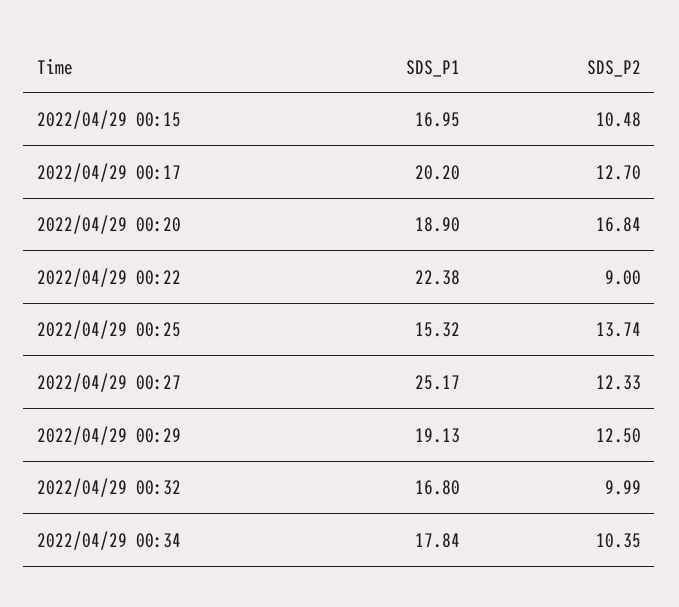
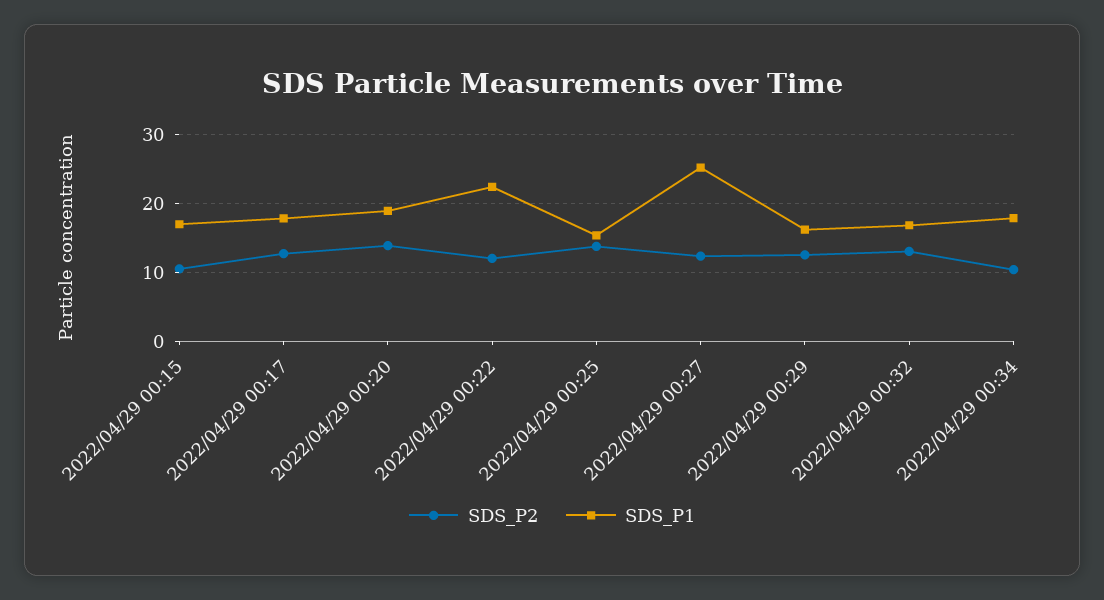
  {
    "SDS_P1": {
      "2022/04/29 00:15": 16.95,
-     "2022/04/29 00:17": 20.2,
+     "2022/04/29 00:17": 18,
      "2022/04/29 00:20": 18.9,
      "2022/04/29 00:22": 22.38,
      "2022/04/29 00:25": 15.32,
      "2022/04/29 00:27": 25.17,
-     "2022/04/29 00:29": 19.13,
+     "2022/04/29 00:29": 16,
      "2022/04/29 00:32": 16.8,
      "2022/04/29 00:34": 17.84
    },
    "SDS_P2": {
      "2022/04/29 00:15": 10.48,
      "2022/04/29 00:17": 12.7,
-     "2022/04/29 00:20": 16.84,
+     "2022/04/29 00:20": 14,
-     "2022/04/29 00:22": 9,
+     "2022/04/29 00:22": 12,
      "2022/04/29 00:25": 13.74,
      "2022/04/29 00:27": 12.33,
      "2022/04/29 00:29": 12.5,
-     "2022/04/29 00:32": 9.99,
+     "2022/04/29 00:32": 13,
      "2022/04/29 00:34": 10.35
    }
  }

